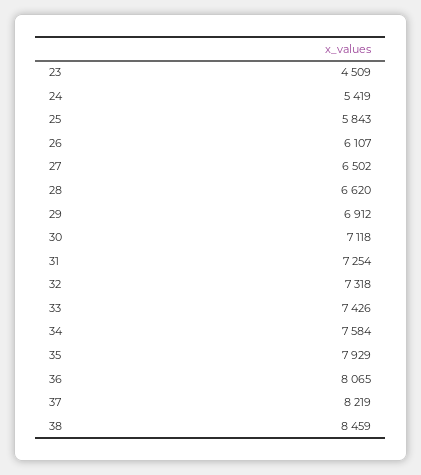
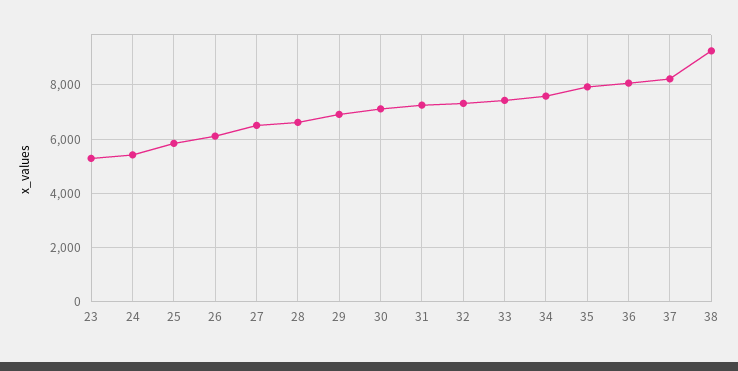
  {
-   "23": 4509,
+   "23": 5250,
    "24": 5419,
    "25": 5843,
    "26": 6107,
    "27": 6502,
    "28": 6620,
    "29": 6912,
    "30": 7118,
    "31": 7254,
    "32": 7318,
    "33": 7426,
    "34": 7584,
    "35": 7929,
    "36": 8065,
    "37": 8219,
-   "38": 8459
+   "38": 9250
  }

